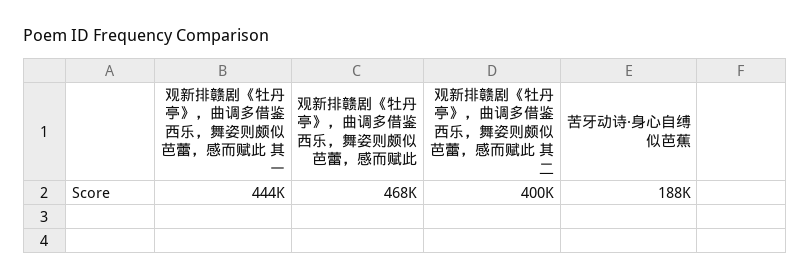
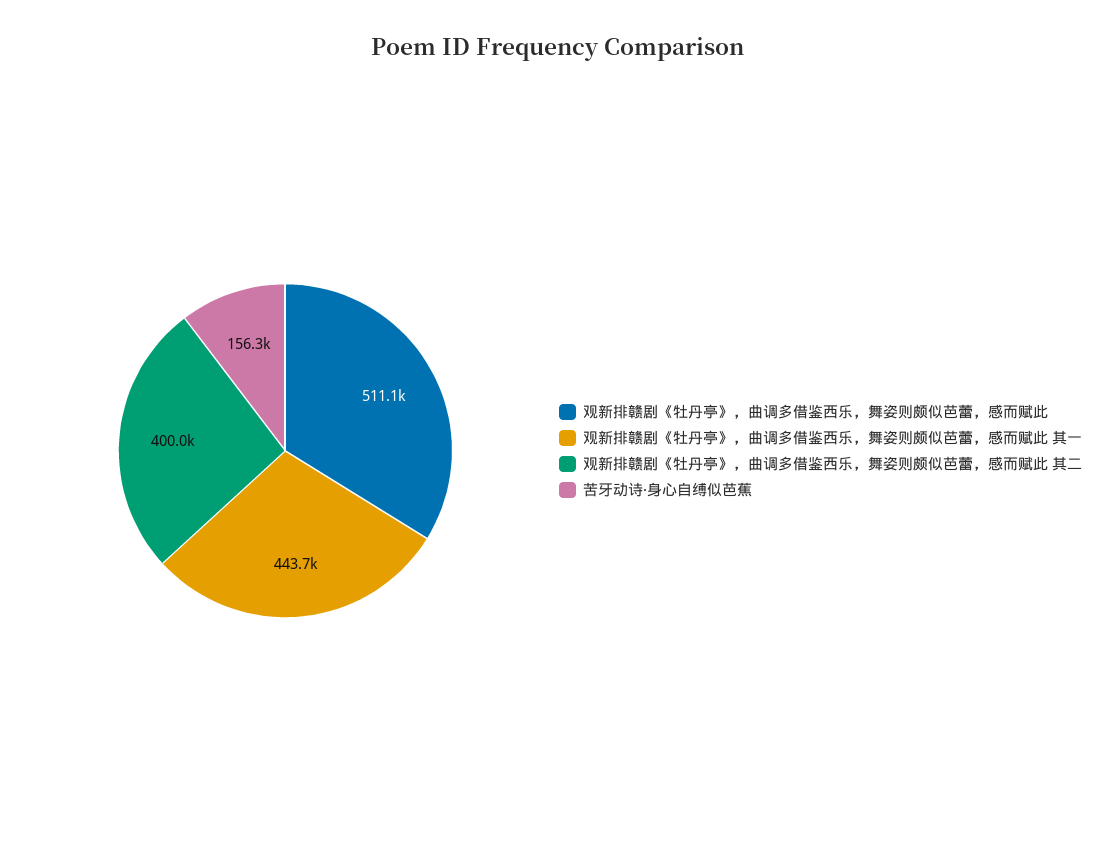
  {
    "观新排赣剧《牡丹亭》，曲调多借鉴西乐，舞姿则颇似芭蕾，感而赋此 其一": 443700,
-   "观新排赣剧《牡丹亭》，曲调多借鉴西乐，舞姿则颇似芭蕾，感而赋此": 468000,
+   "观新排赣剧《牡丹亭》，曲调多借鉴西乐，舞姿则颇似芭蕾，感而赋此": 511100,
    "观新排赣剧《牡丹亭》，曲调多借鉴西乐，舞姿则颇似芭蕾，感而赋此 其二": 400000,
-   "苦牙动诗·身心自缚似芭蕉": 188000
+   "苦牙动诗·身心自缚似芭蕉": 156300
  }

